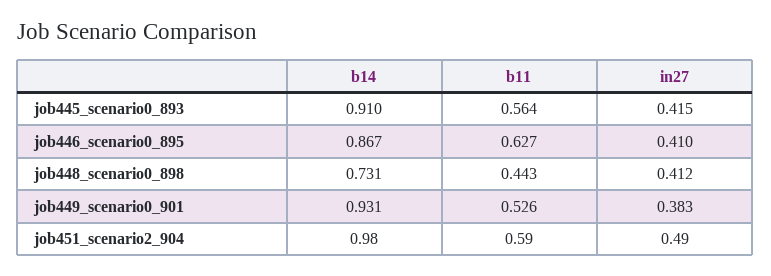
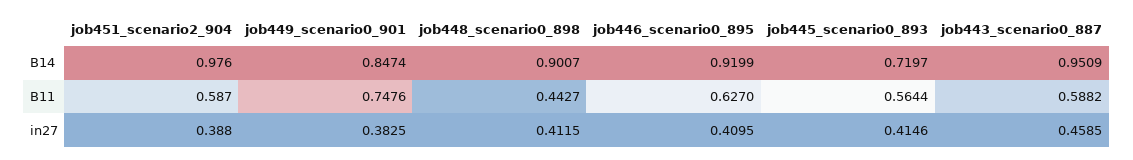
  {
    "b14": {
-     "job445_scenario0_893": 0.91,
+     "job445_scenario0_893": 0.7197,
-     "job446_scenario0_895": 0.867,
+     "job446_scenario0_895": 0.9199,
-     "job448_scenario0_898": 0.731,
+     "job448_scenario0_898": 0.9007,
-     "job449_scenario0_901": 0.931,
+     "job449_scenario0_901": 0.8474,
-     "job451_scenario2_904": 0.976
+     "job451_scenario2_904": 0.976,
+     "job443_scenario0_887": 0.9509
    },
    "b11": {
      "job445_scenario0_893": 0.5644,
      "job446_scenario0_895": 0.627,
      "job448_scenario0_898": 0.4427,
-     "job449_scenario0_901": 0.526,
+     "job449_scenario0_901": 0.7476,
-     "job451_scenario2_904": 0.587
+     "job451_scenario2_904": 0.587,
+     "job443_scenario0_887": 0.5882
    },
    "in27": {
      "job445_scenario0_893": 0.4146,
      "job446_scenario0_895": 0.4095,
      "job448_scenario0_898": 0.4115,
      "job449_scenario0_901": 0.3825,
-     "job451_scenario2_904": 0.49
+     "job451_scenario2_904": 0.388,
+     "job443_scenario0_887": 0.4585
    }
  }

